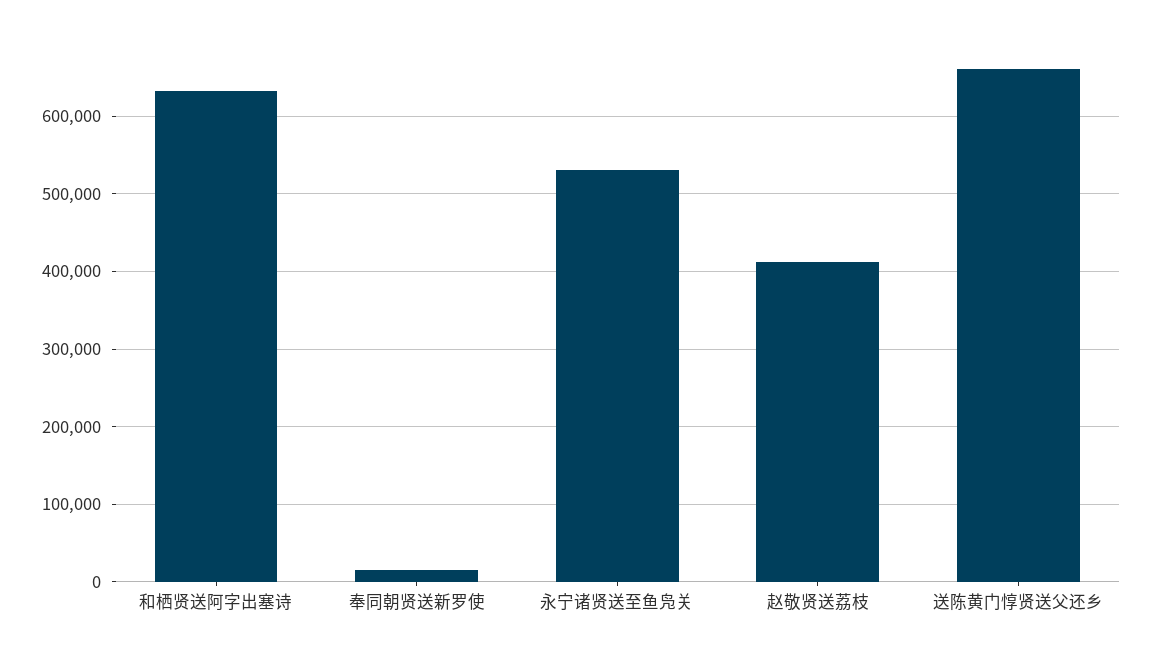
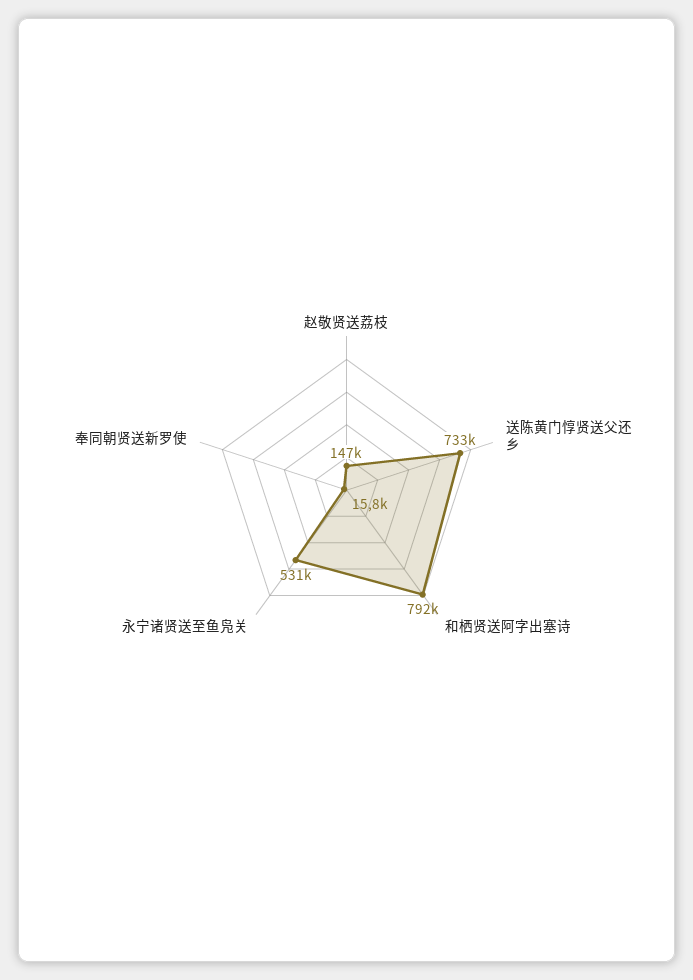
  {
-   "和栖贤送阿字出塞诗": 630000,
+   "和栖贤送阿字出塞诗": 792000,
    "奉同朝贤送新罗使": 15800,
    "永宁诸贤送至鱼凫关": 531000,
-   "赵敬贤送荔枝": 410000,
+   "赵敬贤送荔枝": 147000,
-   "送陈黄门惇贤送父还乡": 660000
+   "送陈黄门惇贤送父还乡": 733000
  }

